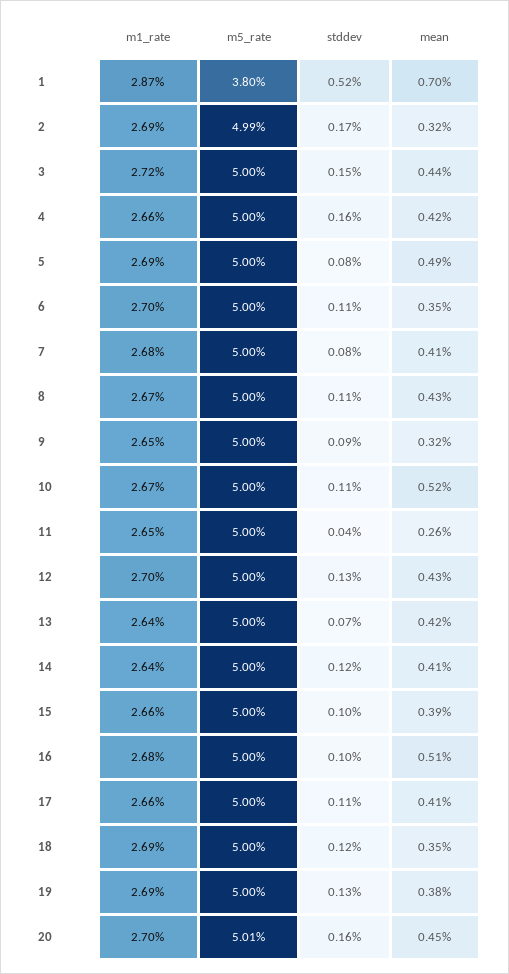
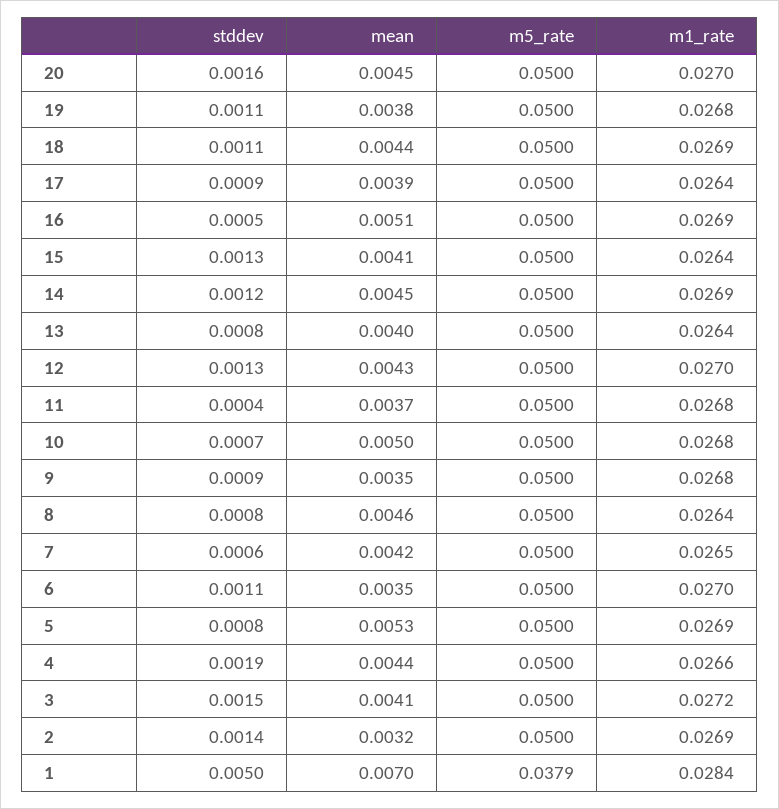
  {
    "m1_rate": {
-     "1": 0.0287,
+     "1": 0.0284,
      "2": 0.0269,
      "3": 0.0272,
      "4": 0.0266,
      "5": 0.0269,
      "6": 0.027,
-     "7": 0.0268,
+     "7": 0.0265,
-     "8": 0.0267,
+     "8": 0.0264,
-     "9": 0.0265,
+     "9": 0.0268,
-     "10": 0.0267,
+     "10": 0.0268,
-     "11": 0.0265,
+     "11": 0.0268,
      "12": 0.027,
      "13": 0.0264,
-     "14": 0.0264,
+     "14": 0.0269,
-     "15": 0.0266,
+     "15": 0.0264,
-     "16": 0.0268,
+     "16": 0.0269,
-     "17": 0.0266,
+     "17": 0.0264,
      "18": 0.0269,
-     "19": 0.0269,
+     "19": 0.0268,
      "20": 0.027
    },
    "m5_rate": {
-     "1": 0.038,
+     "1": 0.0379,
-     "2": 0.0499,
+     "2": 0.05,
      "3": 0.05,
      "4": 0.05,
      "5": 0.05,
      "6": 0.05,
      "7": 0.05,
      "8": 0.05,
      "9": 0.05,
      "10": 0.05,
      "11": 0.05,
      "12": 0.05,
      "13": 0.05,
      "14": 0.05,
      "15": 0.05,
      "16": 0.05,
      "17": 0.05,
      "18": 0.05,
      "19": 0.05,
-     "20": 0.0501
+     "20": 0.05
    },
    "stddev": {
-     "1": 0.0052,
+     "1": 0.005,
-     "2": 0.0017,
+     "2": 0.0014,
      "3": 0.0015,
-     "4": 0.0016,
+     "4": 0.0019,
      "5": 0.0008,
      "6": 0.0011,
-     "7": 0.0008,
+     "7": 0.0006,
-     "8": 0.0011,
+     "8": 0.0008,
      "9": 0.0009,
-     "10": 0.0011,
+     "10": 0.0007,
      "11": 0.0004,
      "12": 0.0013,
-     "13": 0.0007,
+     "13": 0.0008,
      "14": 0.0012,
-     "15": 0.001,
+     "15": 0.0013,
-     "16": 0.001,
+     "16": 0.0005,
-     "17": 0.0011,
+     "17": 0.0009,
-     "18": 0.0012,
+     "18": 0.0011,
-     "19": 0.0013,
+     "19": 0.0011,
      "20": 0.0016
    },
    "mean": {
      "1": 0.007,
      "2": 0.0032,
-     "3": 0.0044,
+     "3": 0.0041,
-     "4": 0.0042,
+     "4": 0.0044,
-     "5": 0.0049,
+     "5": 0.0053,
      "6": 0.0035,
-     "7": 0.0041,
+     "7": 0.0042,
-     "8": 0.0043,
+     "8": 0.0046,
-     "9": 0.0032,
+     "9": 0.0035,
-     "10": 0.0052,
+     "10": 0.005,
-     "11": 0.0026,
+     "11": 0.0037,
      "12": 0.0043,
-     "13": 0.0042,
+     "13": 0.004,
-     "14": 0.0041,
+     "14": 0.0045,
-     "15": 0.0039,
+     "15": 0.0041,
      "16": 0.0051,
-     "17": 0.0041,
+     "17": 0.0039,
-     "18": 0.0035,
+     "18": 0.0044,
      "19": 0.0038,
      "20": 0.0045
    }
  }

